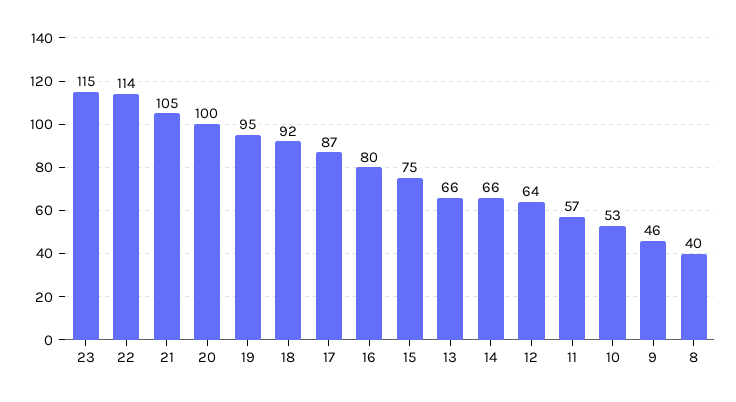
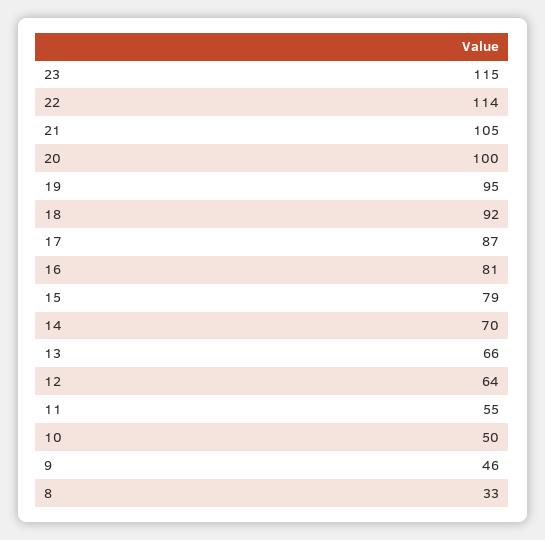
  {
    "23": 115,
    "22": 114,
    "21": 105,
    "20": 100,
    "19": 95,
    "18": 92,
    "17": 87,
-   "16": 80,
+   "16": 81,
-   "15": 75,
+   "15": 79,
    "13": 66,
-   "14": 66,
+   "14": 70,
    "12": 64,
-   "11": 57,
+   "11": 55,
-   "10": 53,
+   "10": 50,
    "9": 46,
-   "8": 40
+   "8": 33
  }

